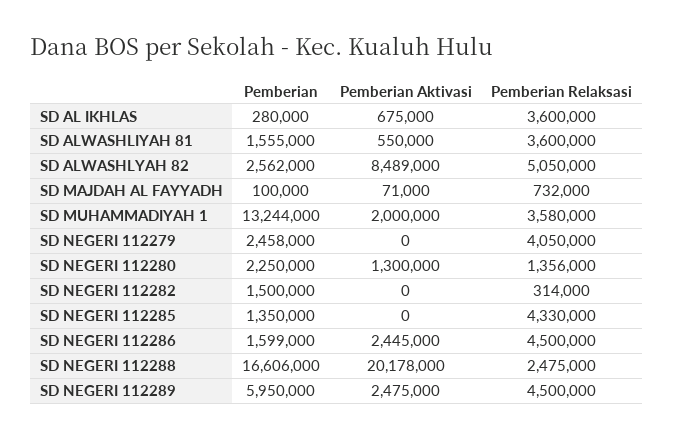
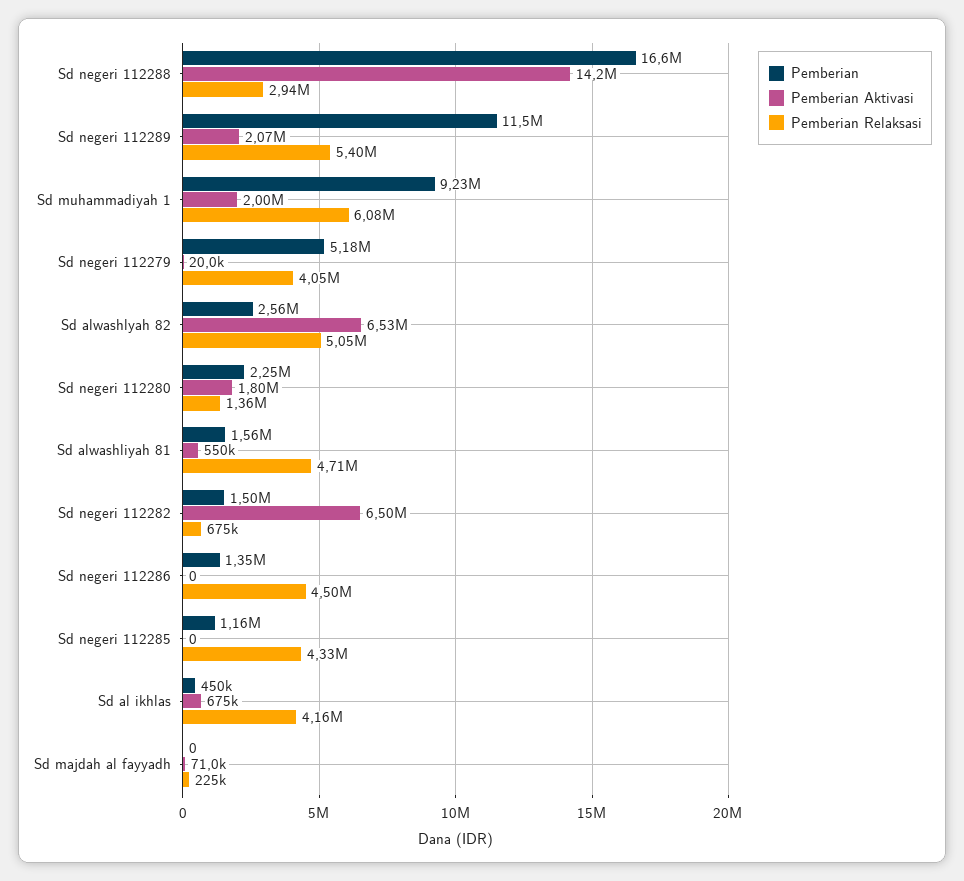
  {
    "Pemberian": {
-     "SD AL IKHLAS": 280000,
+     "SD AL IKHLAS": 450000,
      "SD ALWASHLIYAH 81": 1555000,
      "SD ALWASHLYAH 82": 2562000,
-     "SD MAJDAH AL FAYYADH": 100000,
+     "SD MAJDAH AL FAYYADH": 0,
-     "SD MUHAMMADIYAH 1": 13244000,
+     "SD MUHAMMADIYAH 1": 9230000,
-     "SD NEGERI 112279": 2458000,
+     "SD NEGERI 112279": 5180000,
      "SD NEGERI 112280": 2250000,
      "SD NEGERI 112282": 1500000,
-     "SD NEGERI 112285": 1350000,
+     "SD NEGERI 112285": 1160000,
-     "SD NEGERI 112286": 1599000,
+     "SD NEGERI 112286": 1350000,
      "SD NEGERI 112288": 16606000,
-     "SD NEGERI 112289": 5950000
+     "SD NEGERI 112289": 11500000
    },
    "Pemberian Aktivasi": {
      "SD AL IKHLAS": 675000,
      "SD ALWASHLIYAH 81": 550000,
-     "SD ALWASHLYAH 82": 8489000,
+     "SD ALWASHLYAH 82": 6530000,
      "SD MAJDAH AL FAYYADH": 71000,
      "SD MUHAMMADIYAH 1": 2000000,
-     "SD NEGERI 112279": 0,
+     "SD NEGERI 112279": 20000,
-     "SD NEGERI 112280": 1300000,
+     "SD NEGERI 112280": 1800000,
-     "SD NEGERI 112282": 0,
+     "SD NEGERI 112282": 6500000,
      "SD NEGERI 112285": 0,
-     "SD NEGERI 112286": 2445000,
+     "SD NEGERI 112286": 0,
-     "SD NEGERI 112288": 20178000,
+     "SD NEGERI 112288": 14200000,
-     "SD NEGERI 112289": 2475000
+     "SD NEGERI 112289": 2070000
    },
    "Pemberian Relaksasi": {
-     "SD AL IKHLAS": 3600000,
+     "SD AL IKHLAS": 4160000,
-     "SD ALWASHLIYAH 81": 3600000,
+     "SD ALWASHLIYAH 81": 4710000,
      "SD ALWASHLYAH 82": 5050000,
-     "SD MAJDAH AL FAYYADH": 732000,
+     "SD MAJDAH AL FAYYADH": 225000,
-     "SD MUHAMMADIYAH 1": 3580000,
+     "SD MUHAMMADIYAH 1": 6080000,
      "SD NEGERI 112279": 4050000,
      "SD NEGERI 112280": 1356000,
-     "SD NEGERI 112282": 314000,
+     "SD NEGERI 112282": 675000,
      "SD NEGERI 112285": 4330000,
      "SD NEGERI 112286": 4500000,
-     "SD NEGERI 112288": 2475000,
+     "SD NEGERI 112288": 2940000,
-     "SD NEGERI 112289": 4500000
+     "SD NEGERI 112289": 5400000
    }
  }

